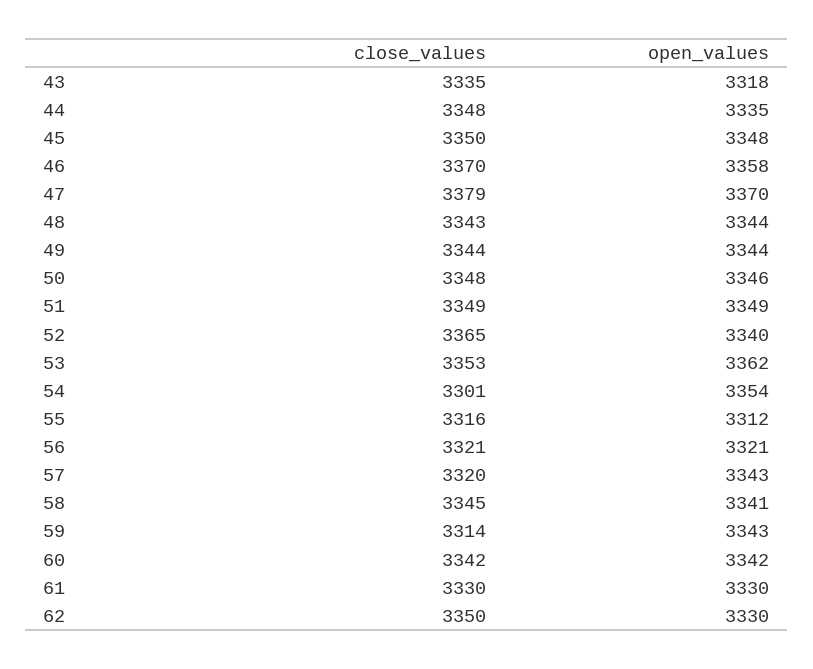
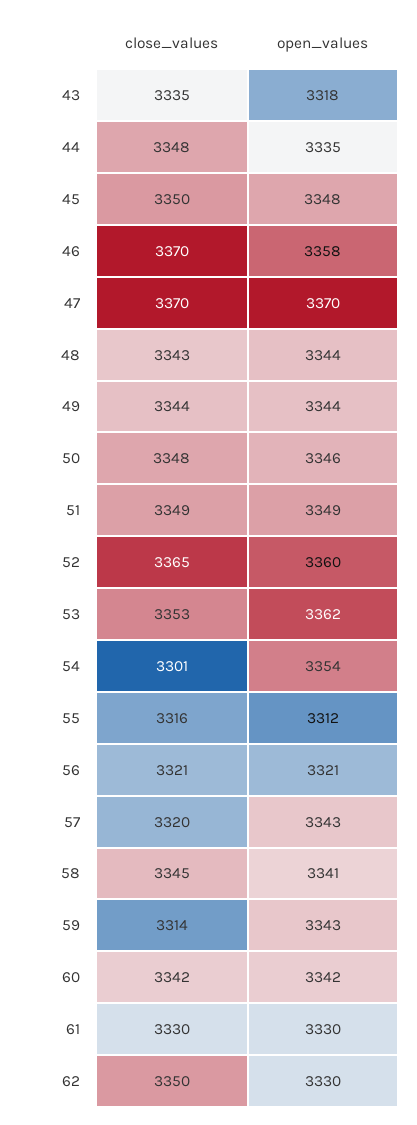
  {
    "close_values": {
      "43": 3335,
      "44": 3348,
      "45": 3350,
      "46": 3370,
-     "47": 3379,
+     "47": 3370,
      "48": 3343,
      "49": 3344,
      "50": 3348,
      "51": 3349,
      "52": 3365,
      "53": 3353,
      "54": 3301,
      "55": 3316,
      "56": 3321,
      "57": 3320,
      "58": 3345,
      "59": 3314,
      "60": 3342,
      "61": 3330,
      "62": 3350
    },
    "open_values": {
      "43": 3318,
      "44": 3335,
      "45": 3348,
      "46": 3358,
      "47": 3370,
      "48": 3344,
      "49": 3344,
      "50": 3346,
      "51": 3349,
-     "52": 3340,
+     "52": 3360,
      "53": 3362,
      "54": 3354,
      "55": 3312,
      "56": 3321,
      "57": 3343,
      "58": 3341,
      "59": 3343,
      "60": 3342,
      "61": 3330,
      "62": 3330
    }
  }

